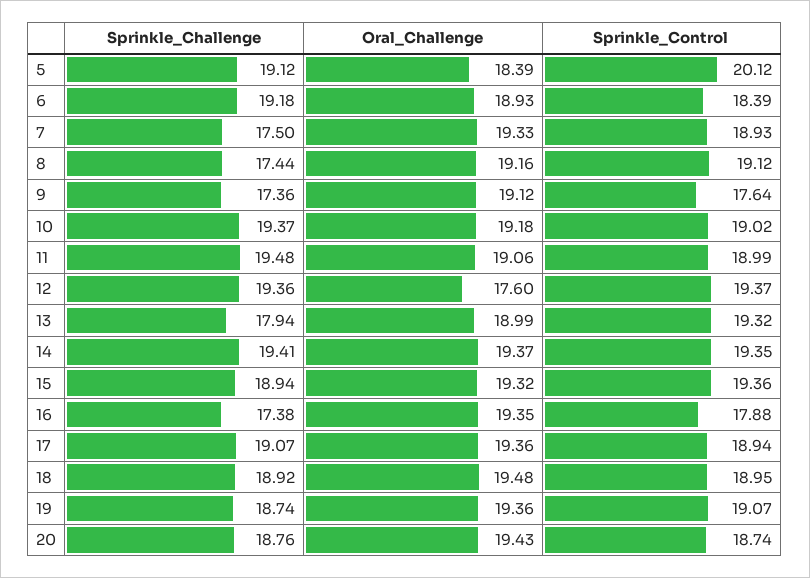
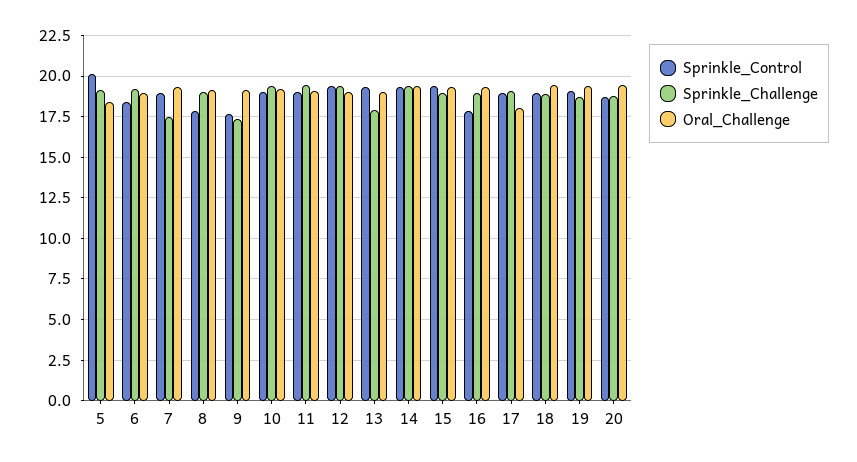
  {
    "Sprinkle_Challenge": {
      "5": 19.12,
      "6": 19.18,
      "7": 17.5,
-     "8": 17.44,
+     "8": 19,
      "9": 17.36,
      "10": 19.37,
      "11": 19.48,
      "12": 19.36,
      "13": 17.94,
      "14": 19.41,
      "15": 18.94,
-     "16": 17.38,
+     "16": 19,
      "17": 19.07,
      "18": 18.92,
      "19": 18.74,
      "20": 18.76
    },
    "Oral_Challenge": {
      "5": 18.39,
      "6": 18.93,
      "7": 19.33,
      "8": 19.16,
      "9": 19.12,
      "10": 19.18,
      "11": 19.06,
-     "12": 17.6,
+     "12": 19,
      "13": 18.99,
      "14": 19.37,
      "15": 19.32,
      "16": 19.35,
-     "17": 19.36,
+     "17": 18,
      "18": 19.48,
      "19": 19.36,
      "20": 19.43
    },
    "Sprinkle_Control": {
      "5": 20.12,
      "6": 18.39,
      "7": 18.93,
-     "8": 19.12,
+     "8": 18,
      "9": 17.64,
      "10": 19.02,
      "11": 18.99,
      "12": 19.37,
      "13": 19.32,
      "14": 19.35,
      "15": 19.36,
      "16": 17.88,
      "17": 18.94,
      "18": 18.95,
      "19": 19.07,
      "20": 18.74
    }
  }

